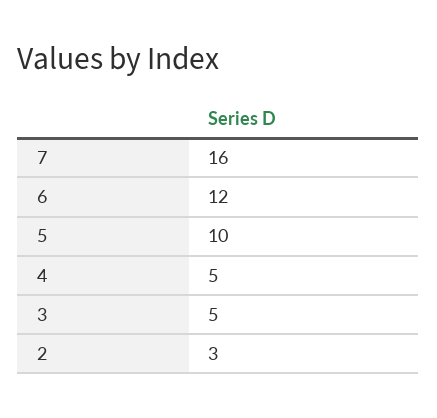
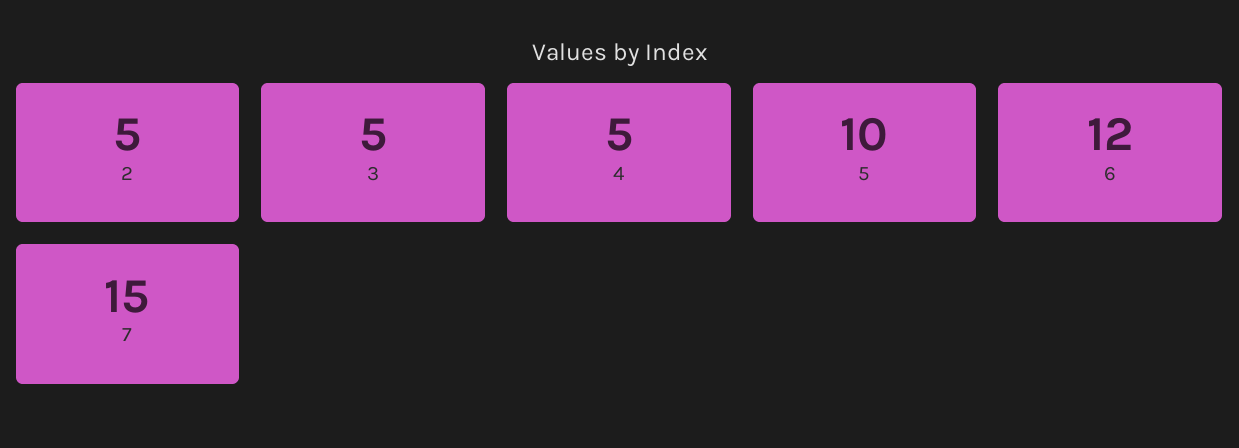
  {
-   "7": 16,
+   "7": 15,
    "6": 12,
    "5": 10,
    "4": 5,
    "3": 5,
-   "2": 3
+   "2": 5
  }

